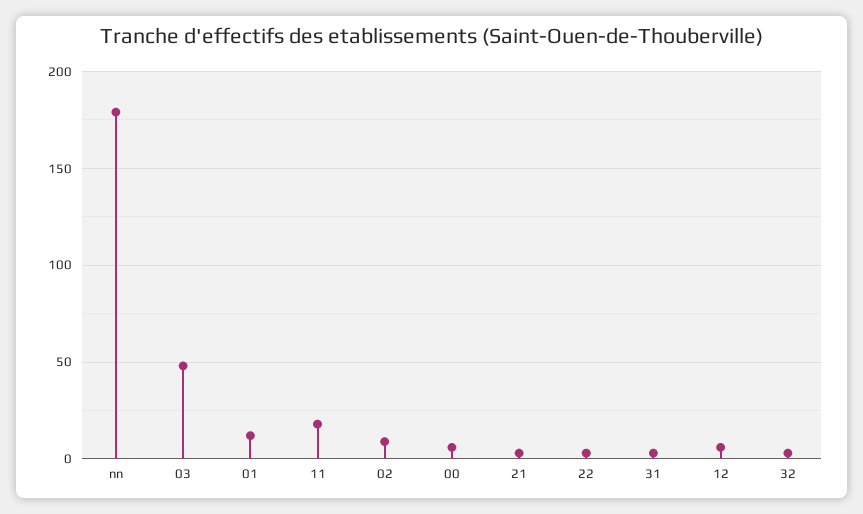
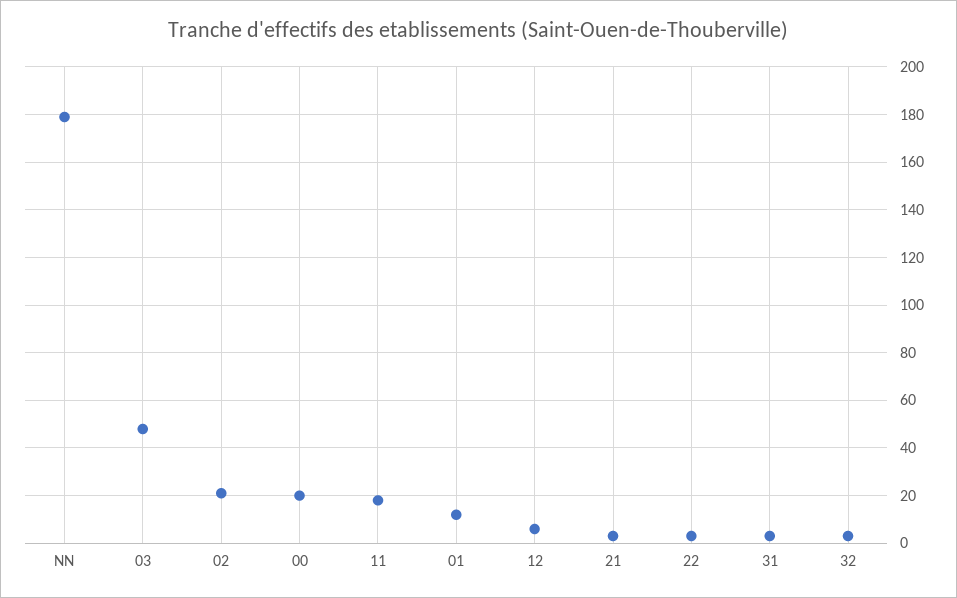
  {
    "nn": 180,
    "03": 50,
    "01": 10,
    "11": 20,
-   "02": 10,
+   "02": 20,
-   "00": 5,
+   "00": 20,
    "21": 5,
    "22": 5,
    "31": 5,
    "12": 5,
    "32": 5
  }

